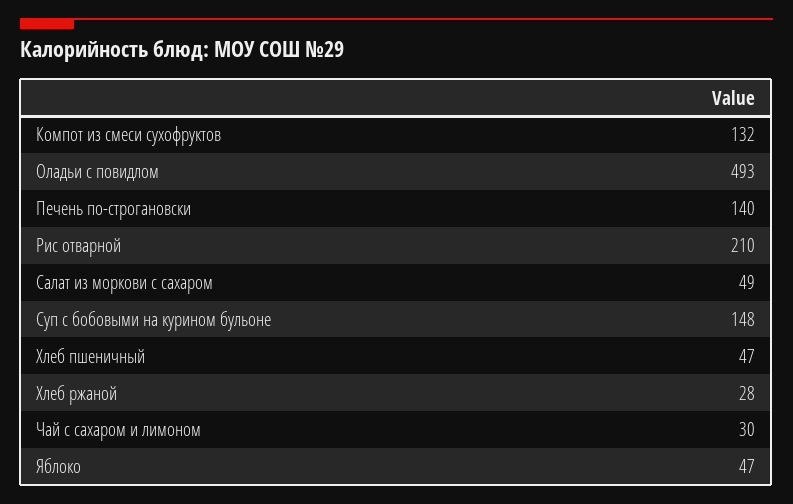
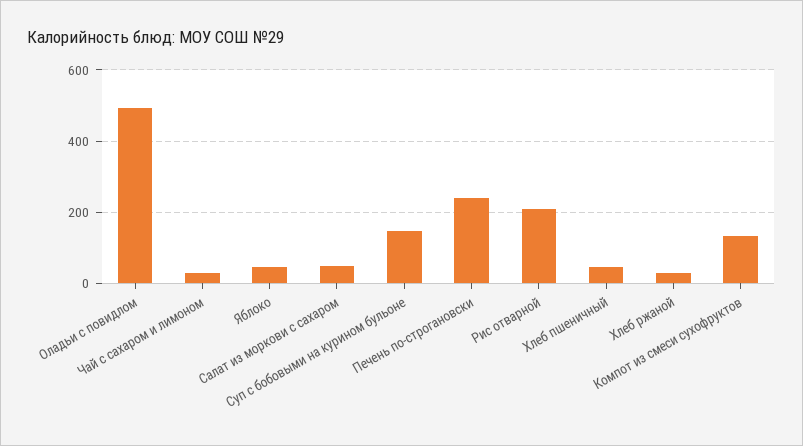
  {
    "Компот из смеси сухофруктов": 132,
    "Оладьи с повидлом": 493,
-   "Печень по-строгановски": 140,
+   "Печень по-строгановски": 240,
    "Рис отварной": 210,
    "Салат из моркови с сахаром": 49,
    "Суп с бобовыми на курином бульоне": 148,
    "Хлеб пшеничный": 47,
    "Хлеб ржаной": 28,
    "Чай с сахаром и лимоном": 30,
    "Яблоко": 47
  }

